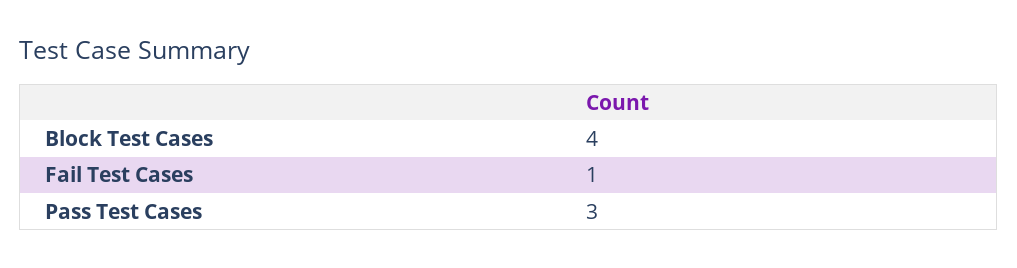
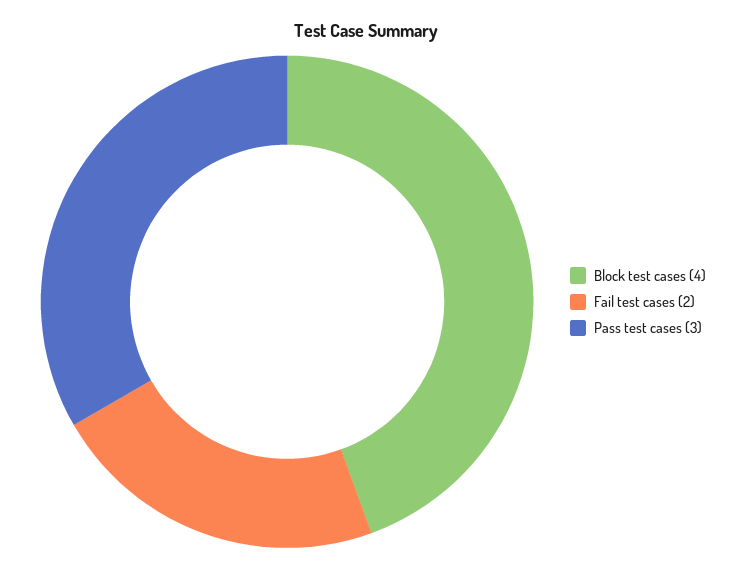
  {
    "Block Test Cases": 4,
-   "Fail Test Cases": 1,
+   "Fail Test Cases": 2,
    "Pass Test Cases": 3
  }

